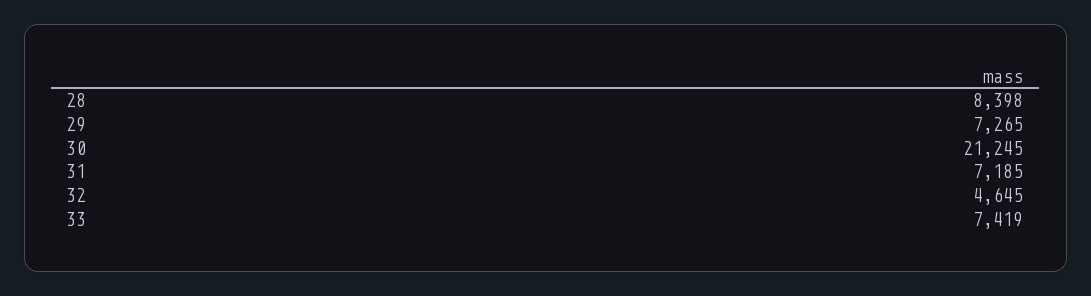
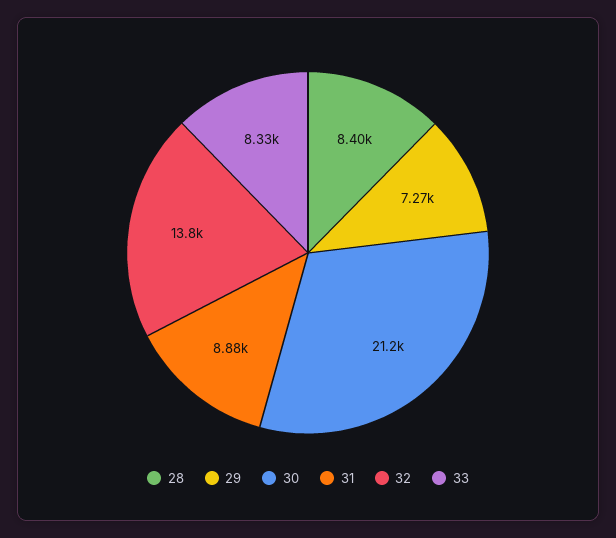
  {
    "28": 8398,
    "29": 7265,
    "30": 21245,
-   "31": 7185,
+   "31": 8880,
-   "32": 4645,
+   "32": 13800,
-   "33": 7419
+   "33": 8330
  }

